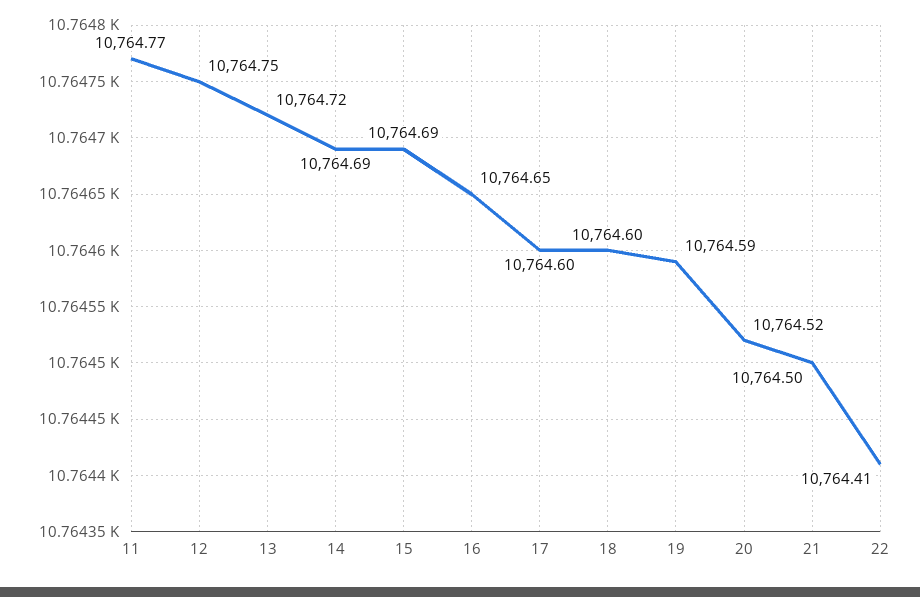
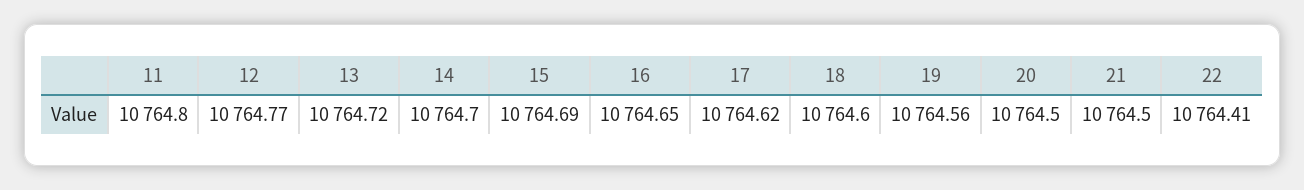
  {
-   "11": 10764.77,
+   "11": 10764.8,
-   "12": 10764.75,
+   "12": 10764.77,
    "13": 10764.72,
-   "14": 10764.69,
+   "14": 10764.7,
    "15": 10764.69,
    "16": 10764.65,
-   "17": 10764.6,
+   "17": 10764.62,
    "18": 10764.6,
-   "19": 10764.59,
+   "19": 10764.56,
-   "20": 10764.52,
+   "20": 10764.5,
    "21": 10764.5,
    "22": 10764.41
  }

